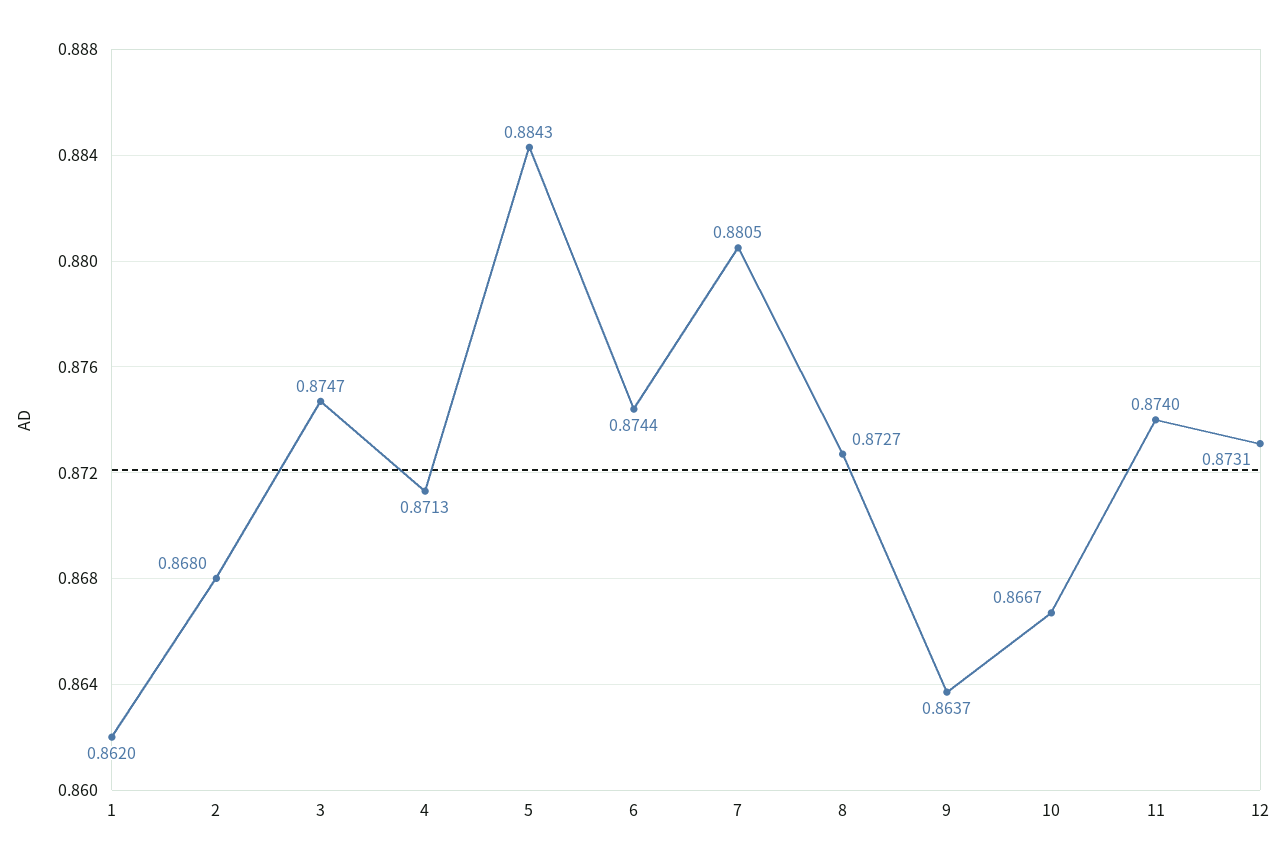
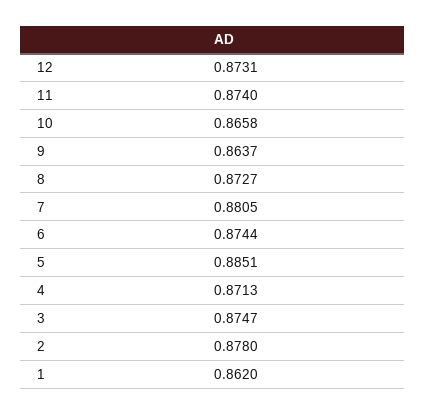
  {
    "1": 0.862,
-   "2": 0.868,
+   "2": 0.878,
    "3": 0.8747,
    "4": 0.8713,
-   "5": 0.8843,
+   "5": 0.8851,
    "6": 0.8744,
    "7": 0.8805,
    "8": 0.8727,
    "9": 0.8637,
-   "10": 0.8667,
+   "10": 0.8658,
    "11": 0.874,
    "12": 0.8731
  }

